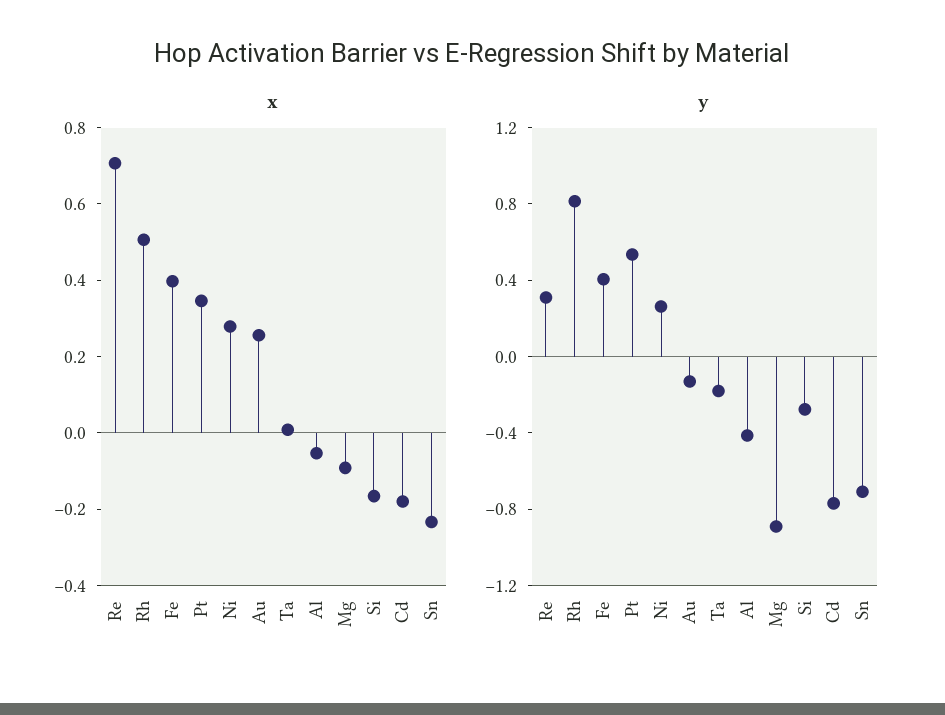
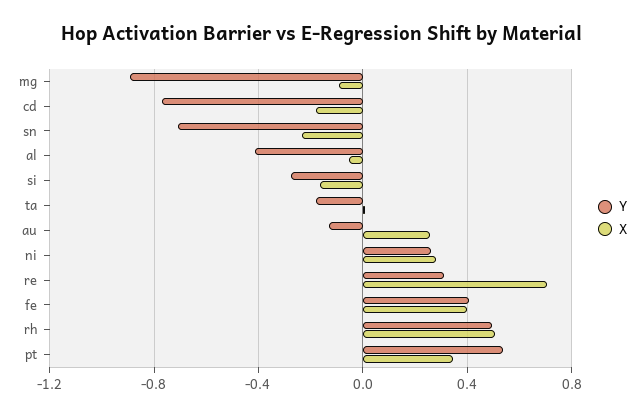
  {
    "x": {
      "Re": 0.7,
      "Rh": 0.5,
      "Fe": 0.4,
      "Pt": 0.35,
      "Ni": 0.3,
      "Au": 0.25,
      "Ta": 0,
      "Al": -0.05,
      "Mg": -0.1,
      "Si": -0.15,
      "Cd": -0.2,
      "Sn": -0.25
    },
    "y": {
      "Re": 0.3,
-     "Rh": 0.8,
+     "Rh": 0.5,
      "Fe": 0.4,
      "Pt": 0.55,
      "Ni": 0.25,
      "Au": -0.15,
      "Ta": -0.2,
      "Al": -0.4,
      "Mg": -0.9,
      "Si": -0.3,
      "Cd": -0.75,
      "Sn": -0.7
    }
  }

